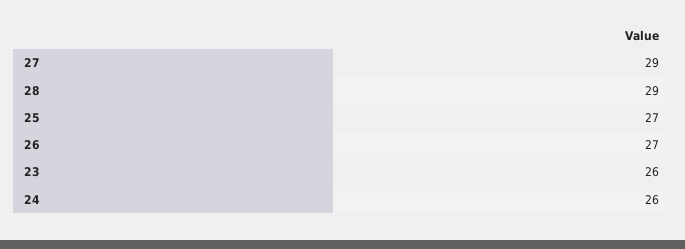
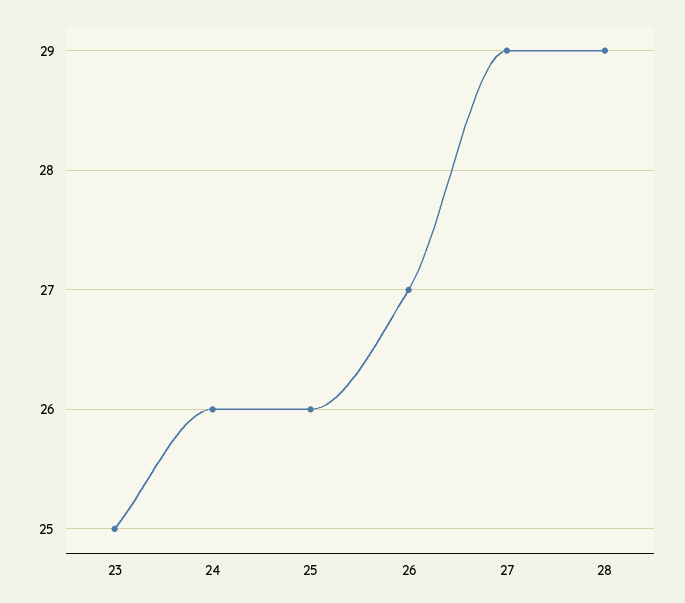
  {
    "27": 29,
    "28": 29,
-   "25": 27,
+   "25": 26,
    "26": 27,
-   "23": 26,
+   "23": 25,
    "24": 26
  }

